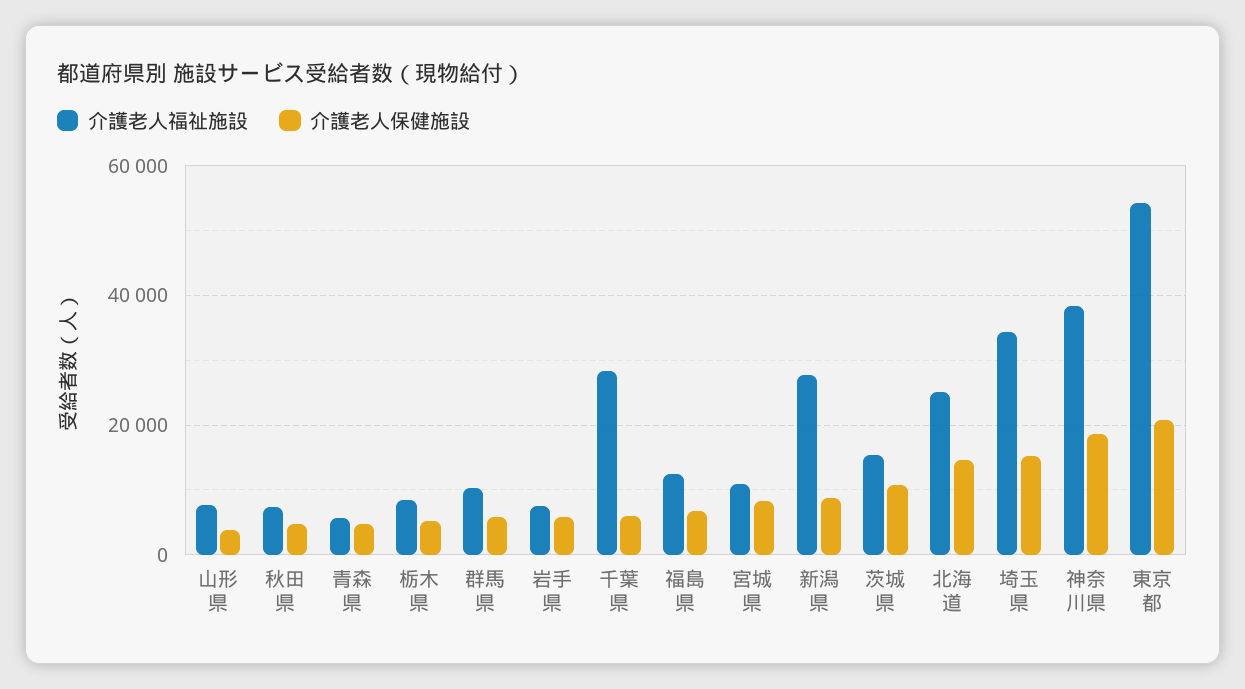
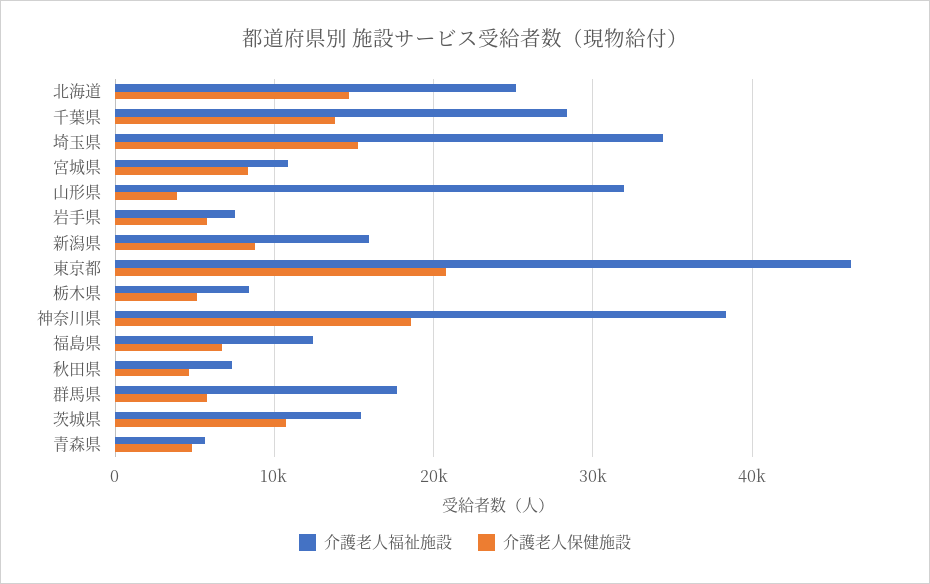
  {
    "介護老人福祉施設": {
-     "山形県": 8000,
+     "山形県": 32000,
      "秋田県": 7000,
      "青森県": 6000,
      "栃木県": 8000,
-     "群馬県": 10000,
+     "群馬県": 18000,
      "岩手県": 8000,
      "千葉県": 28000,
      "福島県": 12000,
      "宮城県": 11000,
-     "新潟県": 28000,
+     "新潟県": 16000,
      "茨城県": 15000,
      "北海道": 25000,
      "埼玉県": 34000,
      "神奈川県": 38000,
-     "東京都": 54000
+     "東京都": 46000
    },
    "介護老人保健施設": {
      "山形県": 4000,
      "秋田県": 5000,
      "青森県": 5000,
      "栃木県": 5000,
      "群馬県": 6000,
      "岩手県": 6000,
-     "千葉県": 6000,
+     "千葉県": 14000,
      "福島県": 7000,
      "宮城県": 8000,
      "新潟県": 9000,
      "茨城県": 11000,
      "北海道": 15000,
      "埼玉県": 15000,
      "神奈川県": 19000,
      "東京都": 21000
    }
  }

